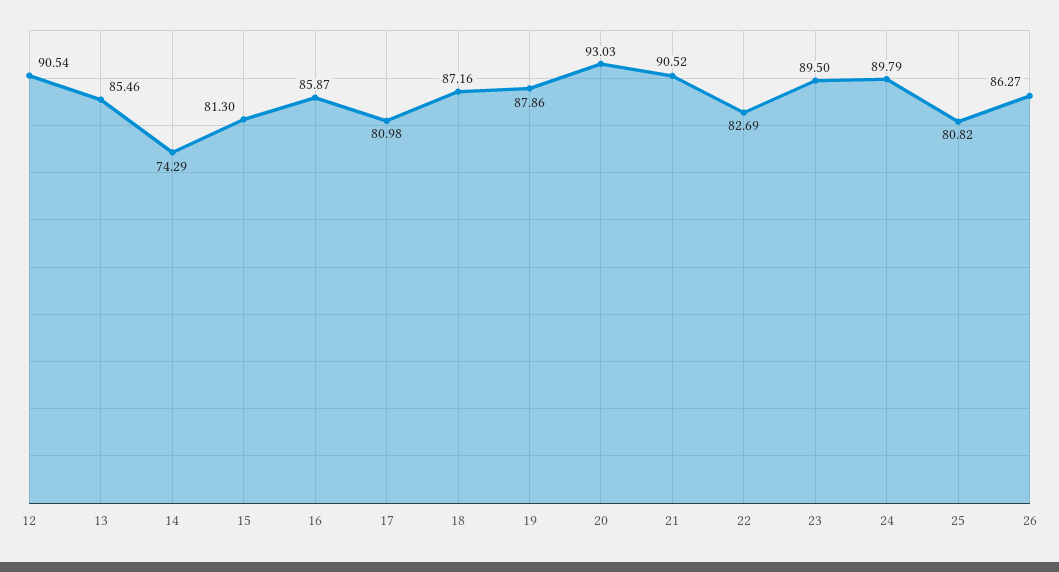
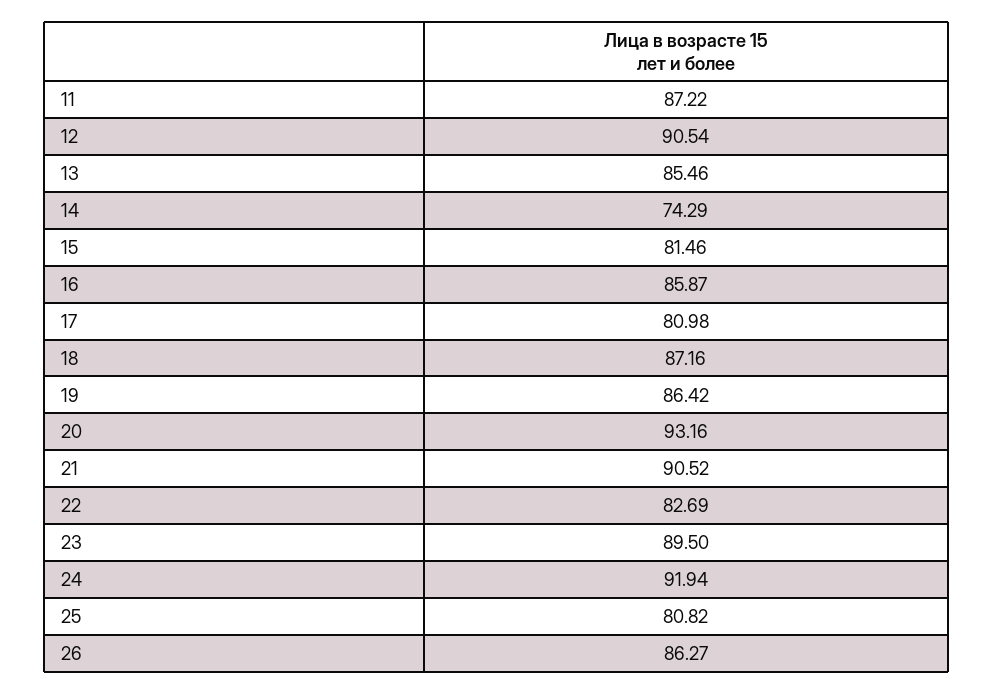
  {
    "12": 90.54,
    "13": 85.46,
    "14": 74.29,
-   "15": 81.3,
+   "15": 81.46,
    "16": 85.87,
    "17": 80.98,
    "18": 87.16,
-   "19": 87.86,
+   "19": 86.42,
-   "20": 93.03,
+   "20": 93.16,
    "21": 90.52,
    "22": 82.69,
    "23": 89.5,
-   "24": 89.79,
+   "24": 91.94,
    "25": 80.82,
-   "26": 86.27
+   "26": 86.27,
+   "11": 87.22
  }

